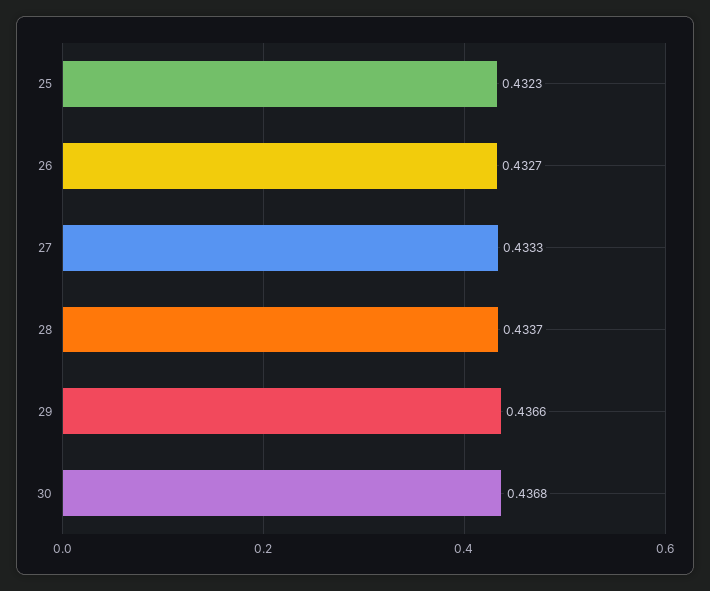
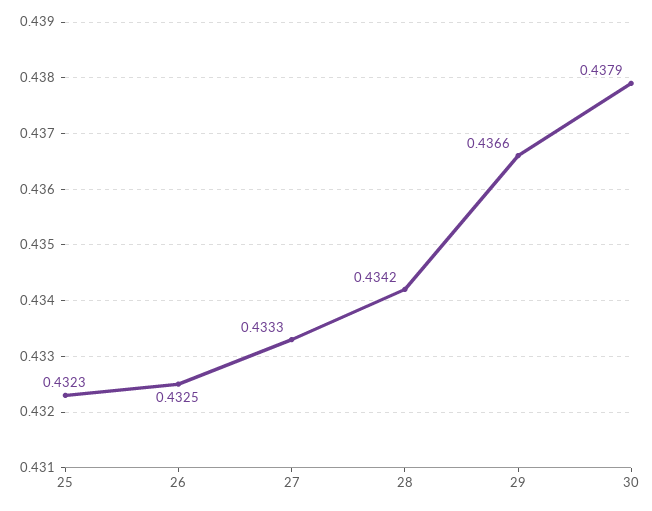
  {
    "25": 0.4323,
-   "26": 0.4327,
+   "26": 0.4325,
    "27": 0.4333,
-   "28": 0.4337,
+   "28": 0.4342,
    "29": 0.4366,
-   "30": 0.4368
+   "30": 0.4379
  }

